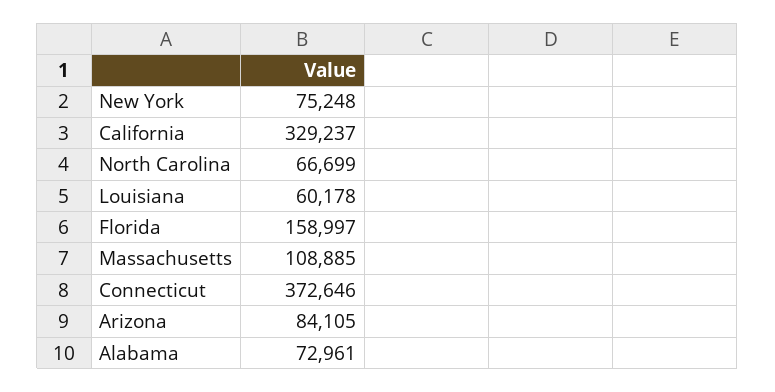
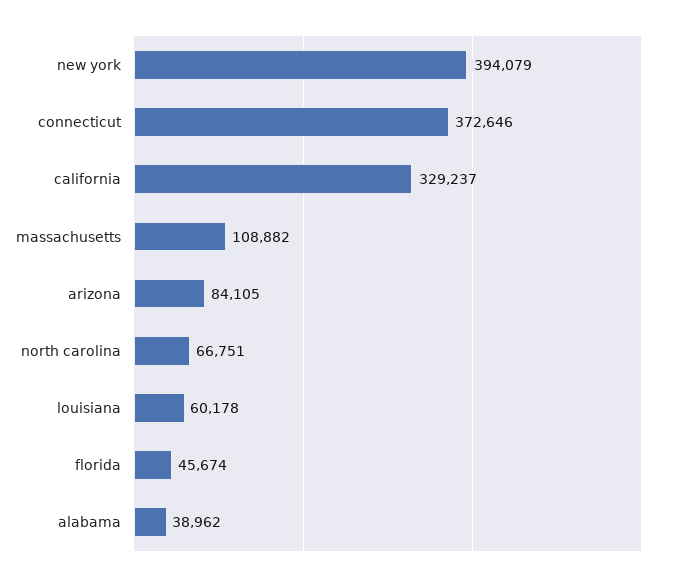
  {
-   "New York": 75248,
+   "New York": 394079,
    "California": 329237,
-   "North Carolina": 66699,
+   "North Carolina": 66751,
    "Louisiana": 60178,
-   "Florida": 158997,
+   "Florida": 45674,
-   "Massachusetts": 108885,
+   "Massachusetts": 108882,
    "Connecticut": 372646,
    "Arizona": 84105,
-   "Alabama": 72961
+   "Alabama": 38962
  }

